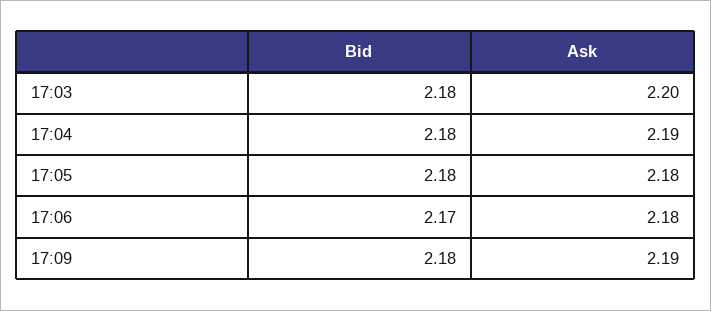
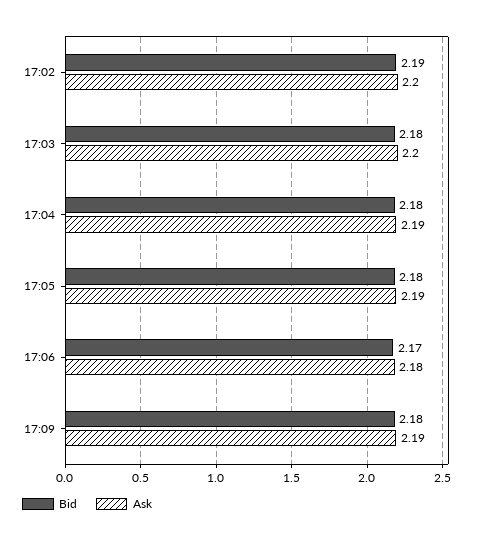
  {
    "Bid": {
      "17:03": 2.18,
      "17:04": 2.18,
      "17:05": 2.18,
      "17:06": 2.17,
-     "17:09": 2.18
+     "17:09": 2.18,
+     "17:02": 2.19
    },
    "Ask": {
      "17:03": 2.2,
      "17:04": 2.19,
-     "17:05": 2.18,
+     "17:05": 2.19,
      "17:06": 2.18,
-     "17:09": 2.19
+     "17:09": 2.19,
+     "17:02": 2.2
    }
  }

